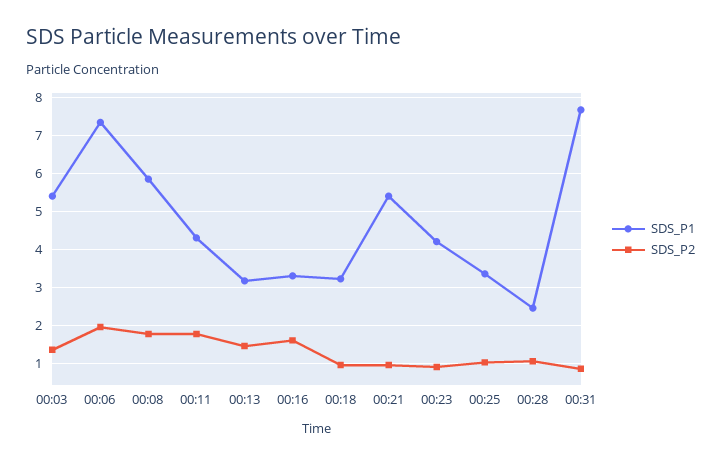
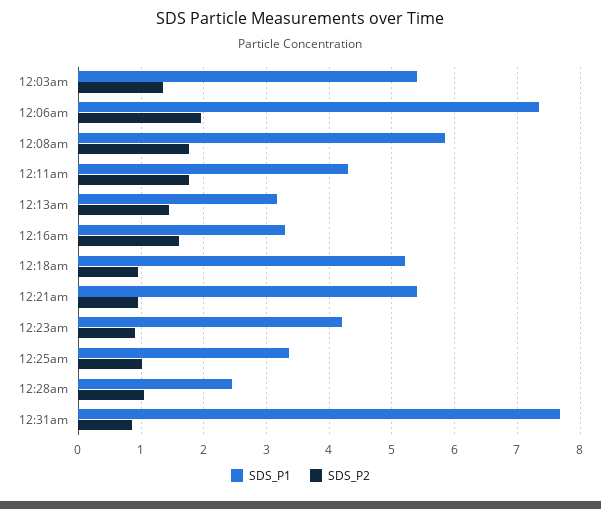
  {
    "SDS_P1": {
      "00:03": 5.4,
      "00:06": 7.4,
      "00:08": 5.9,
      "00:11": 4.3,
      "00:13": 3.2,
      "00:16": 3.3,
-     "00:18": 3.2,
+     "00:18": 5.2,
      "00:21": 5.4,
      "00:23": 4.2,
      "00:25": 3.4,
      "00:28": 2.5,
      "00:31": 7.7
    },
    "SDS_P2": {
      "00:03": 1.4,
      "00:06": 2,
      "00:08": 1.8,
      "00:11": 1.8,
      "00:13": 1.5,
      "00:16": 1.6,
      "00:18": 1,
      "00:21": 1,
      "00:23": 0.9,
      "00:25": 1,
      "00:28": 1.1,
      "00:31": 0.9
    }
  }

